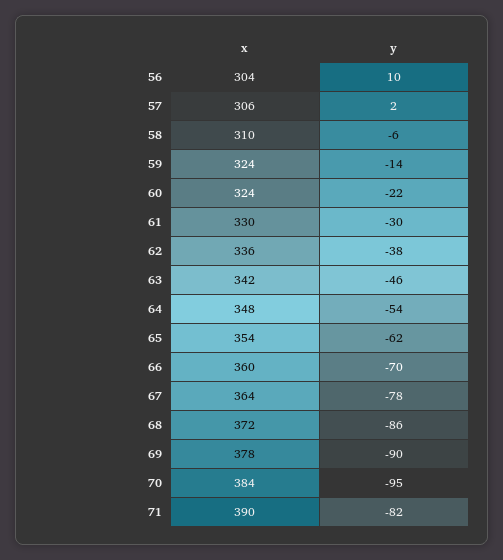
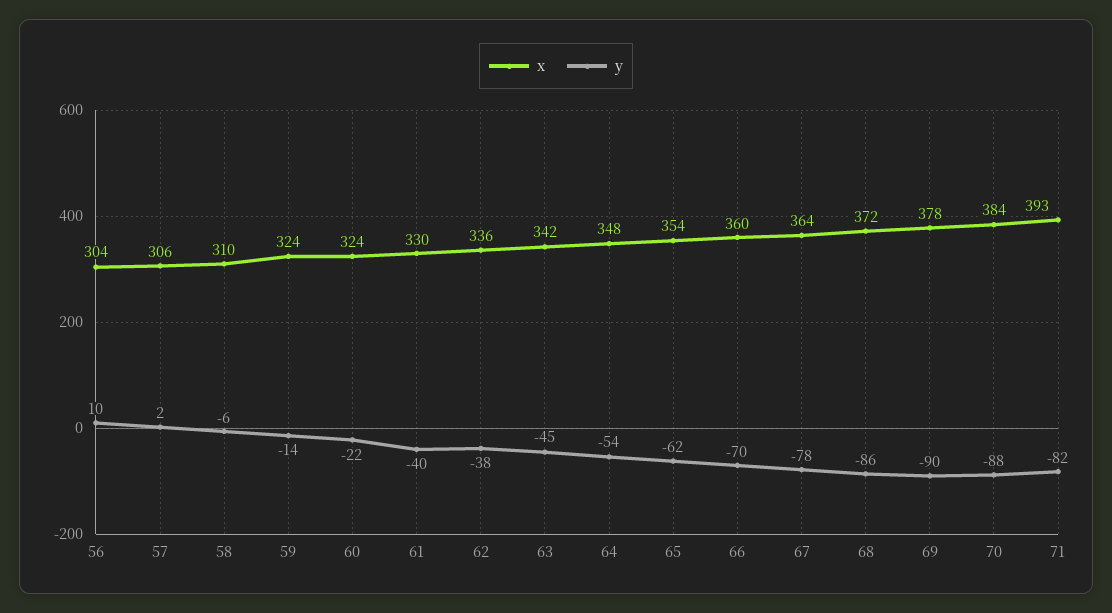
  {
    "x": {
      "56": 304,
      "57": 306,
      "58": 310,
      "59": 324,
      "60": 324,
      "61": 330,
      "62": 336,
      "63": 342,
      "64": 348,
      "65": 354,
      "66": 360,
      "67": 364,
      "68": 372,
      "69": 378,
      "70": 384,
-     "71": 390
+     "71": 393
    },
    "y": {
      "56": 10,
      "57": 2,
      "58": -6,
      "59": -14,
      "60": -22,
-     "61": -30,
+     "61": -40,
      "62": -38,
-     "63": -46,
+     "63": -45,
      "64": -54,
      "65": -62,
      "66": -70,
      "67": -78,
      "68": -86,
      "69": -90,
-     "70": -95,
+     "70": -88,
      "71": -82
    }
  }

